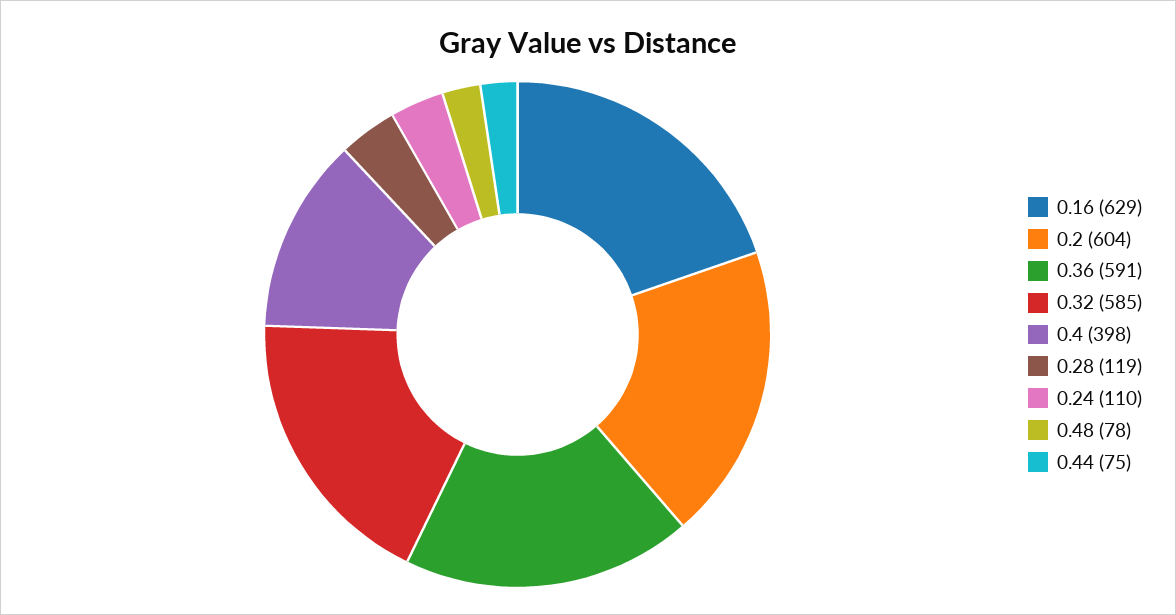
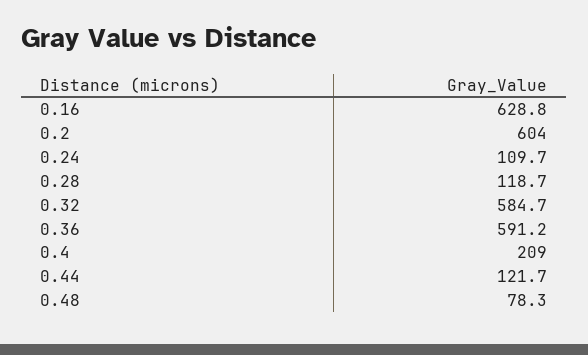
  {
    "0.16": 628.8,
    "0.2": 604,
    "0.36": 591.2,
    "0.32": 584.7,
-   "0.4": 398,
+   "0.4": 209,
    "0.28": 118.7,
    "0.24": 109.7,
    "0.48": 78.3,
-   "0.44": 75
+   "0.44": 121.7
  }

